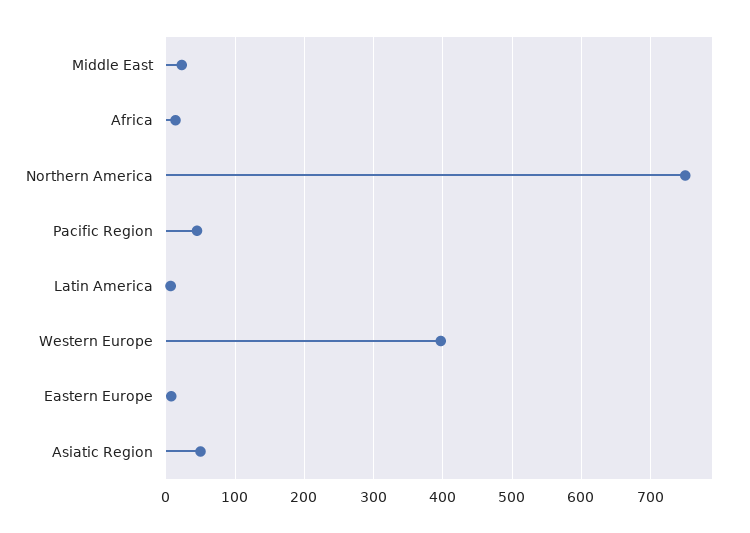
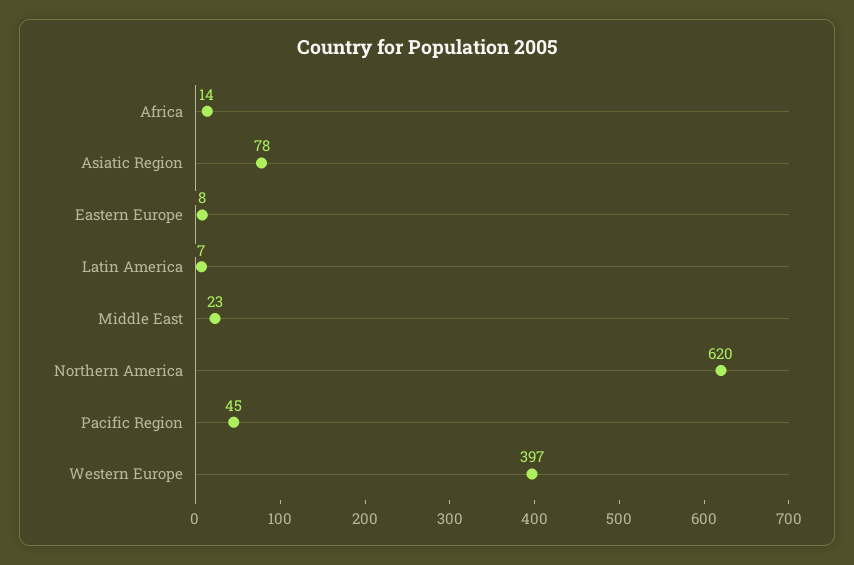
  {
    "Middle East": 23,
    "Africa": 14,
-   "Northern America": 750,
+   "Northern America": 620,
    "Pacific Region": 45,
    "Latin America": 7,
    "Western Europe": 397,
    "Eastern Europe": 8,
-   "Asiatic Region": 50
+   "Asiatic Region": 78
  }

